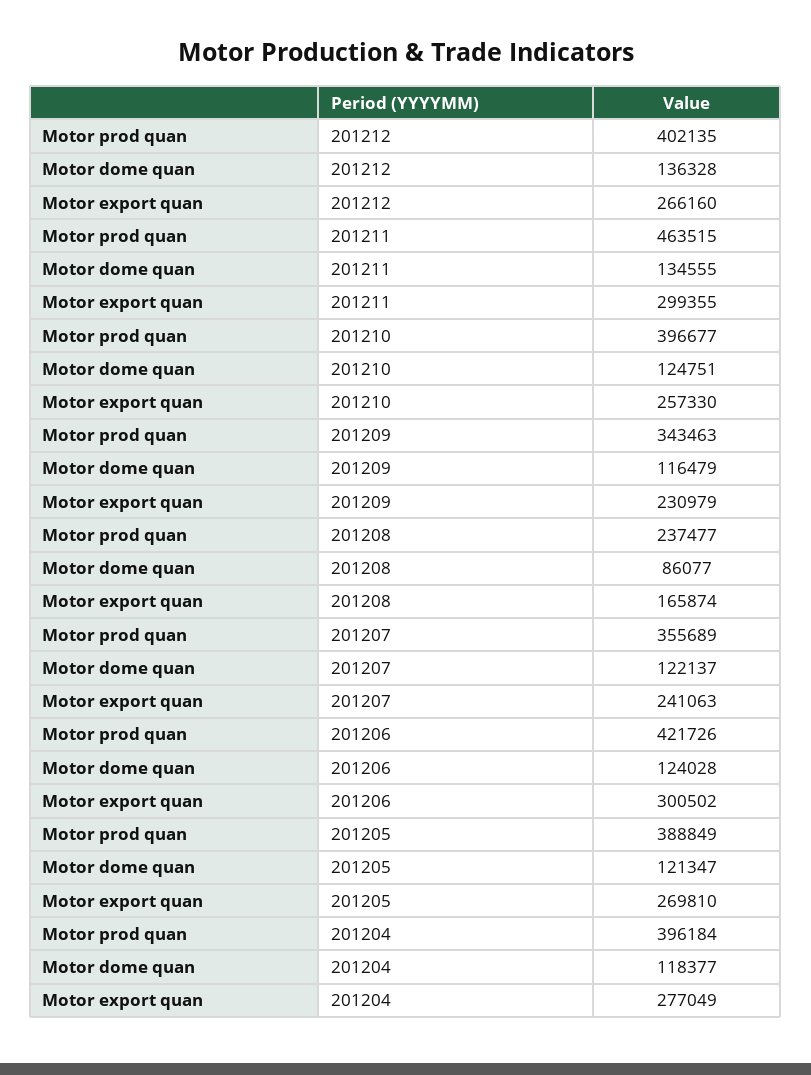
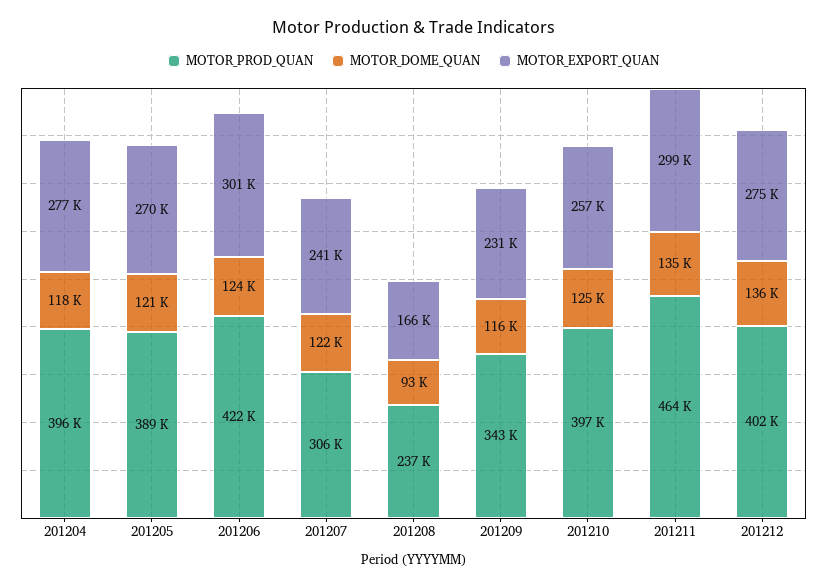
  {
    "Motor prod quan": {
      "201212": 402135,
      "201211": 463515,
      "201210": 396677,
      "201209": 343463,
      "201208": 237477,
-     "201207": 355689,
+     "201207": 306000,
      "201206": 421726,
      "201205": 388849,
      "201204": 396184
    },
    "Motor dome quan": {
      "201212": 136328,
      "201211": 134555,
      "201210": 124751,
      "201209": 116479,
-     "201208": 86077,
+     "201208": 93000,
      "201207": 122137,
      "201206": 124028,
      "201205": 121347,
      "201204": 118377
    },
    "Motor export quan": {
-     "201212": 266160,
+     "201212": 275000,
      "201211": 299355,
      "201210": 257330,
      "201209": 230979,
      "201208": 165874,
      "201207": 241063,
      "201206": 300502,
      "201205": 269810,
      "201204": 277049
    }
  }

